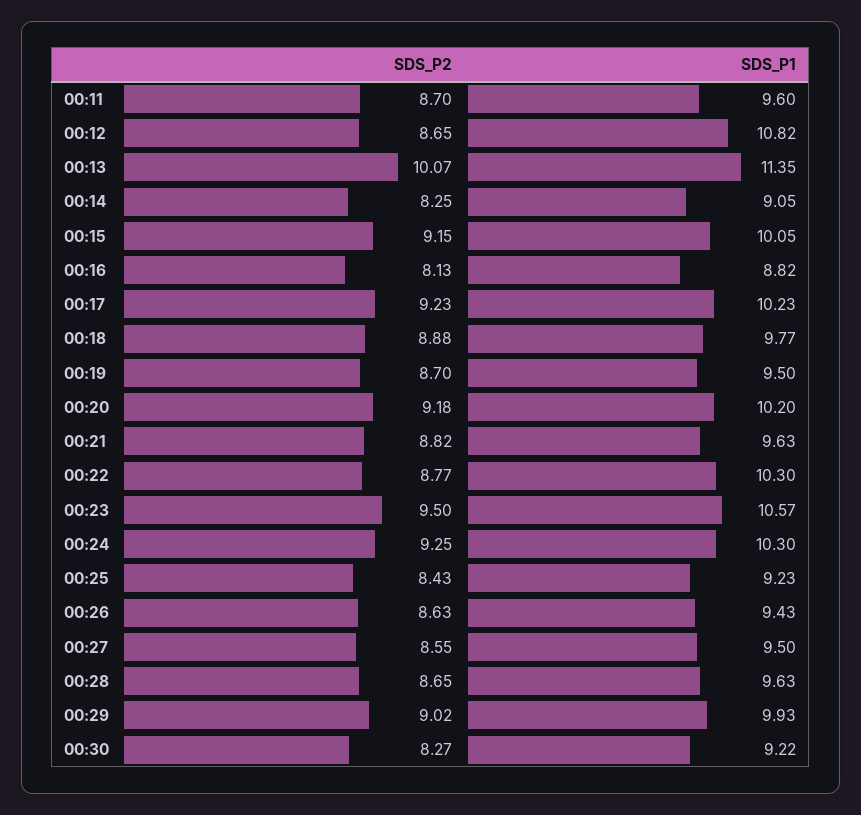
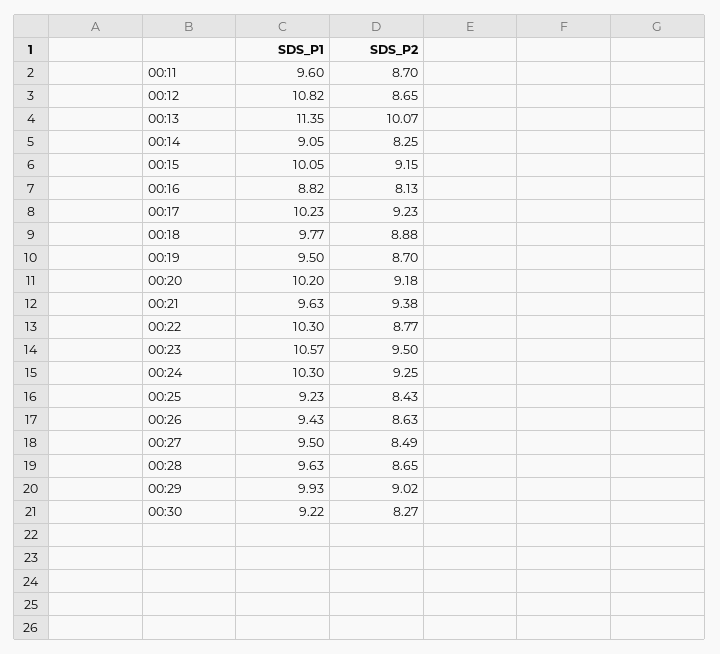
  {
    "SDS_P2": {
      "00:11": 8.7,
      "00:12": 8.65,
      "00:13": 10.07,
      "00:14": 8.25,
      "00:15": 9.15,
      "00:16": 8.13,
      "00:17": 9.23,
      "00:18": 8.88,
      "00:19": 8.7,
      "00:20": 9.18,
-     "00:21": 8.82,
+     "00:21": 9.38,
      "00:22": 8.77,
      "00:23": 9.5,
      "00:24": 9.25,
      "00:25": 8.43,
      "00:26": 8.63,
-     "00:27": 8.55,
+     "00:27": 8.49,
      "00:28": 8.65,
      "00:29": 9.02,
      "00:30": 8.27
    },
    "SDS_P1": {
      "00:11": 9.6,
      "00:12": 10.82,
      "00:13": 11.35,
      "00:14": 9.05,
      "00:15": 10.05,
      "00:16": 8.82,
      "00:17": 10.23,
      "00:18": 9.77,
      "00:19": 9.5,
      "00:20": 10.2,
      "00:21": 9.63,
      "00:22": 10.3,
      "00:23": 10.57,
      "00:24": 10.3,
      "00:25": 9.23,
      "00:26": 9.43,
      "00:27": 9.5,
      "00:28": 9.63,
      "00:29": 9.93,
      "00:30": 9.22
    }
  }

